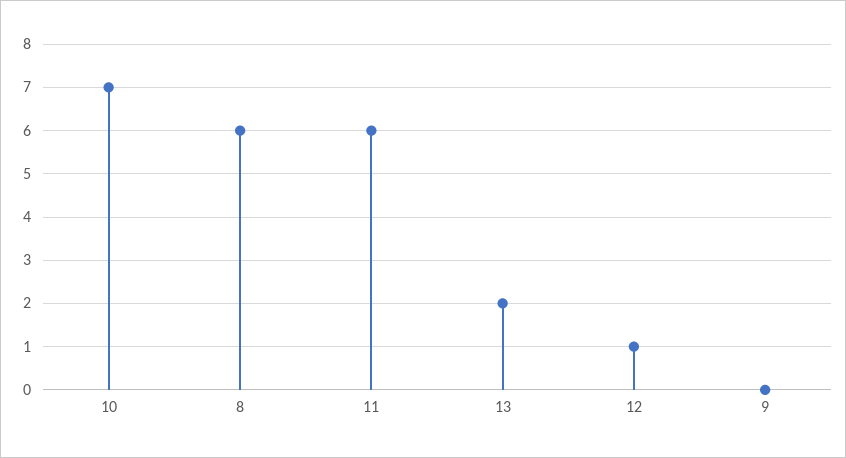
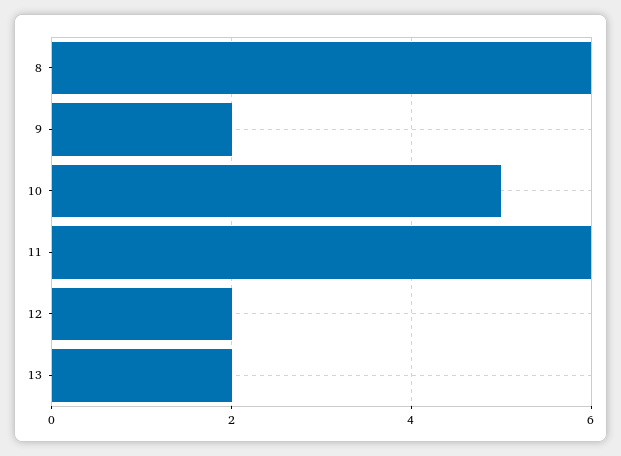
  {
-   "10": 7,
+   "10": 5,
    "8": 6,
    "11": 6,
    "13": 2,
-   "12": 1,
+   "12": 2,
-   "9": 0
+   "9": 2
  }

